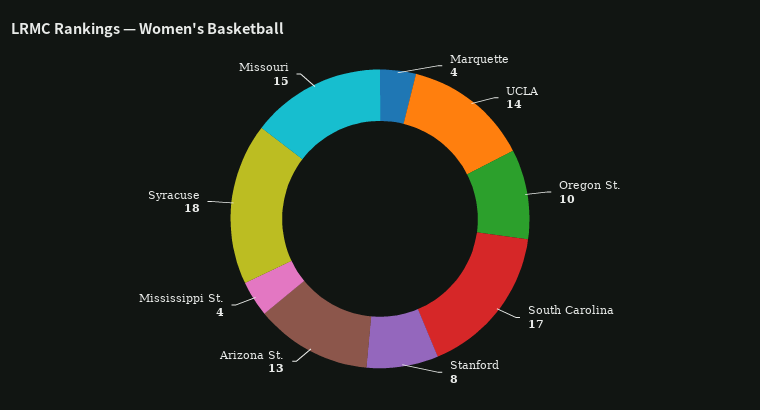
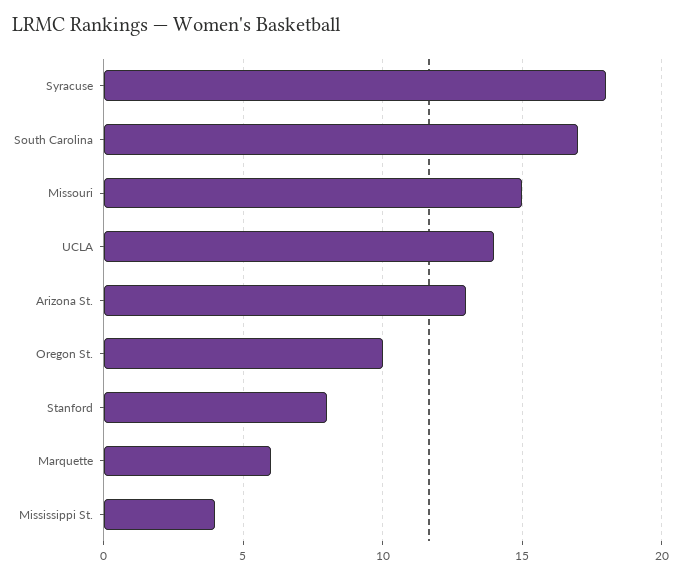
  {
-   "Marquette": 4,
+   "Marquette": 6,
    "UCLA": 14,
    "Oregon St.": 10,
    "South Carolina": 17,
    "Stanford": 8,
    "Arizona St.": 13,
    "Mississippi St.": 4,
    "Syracuse": 18,
    "Missouri": 15
  }

